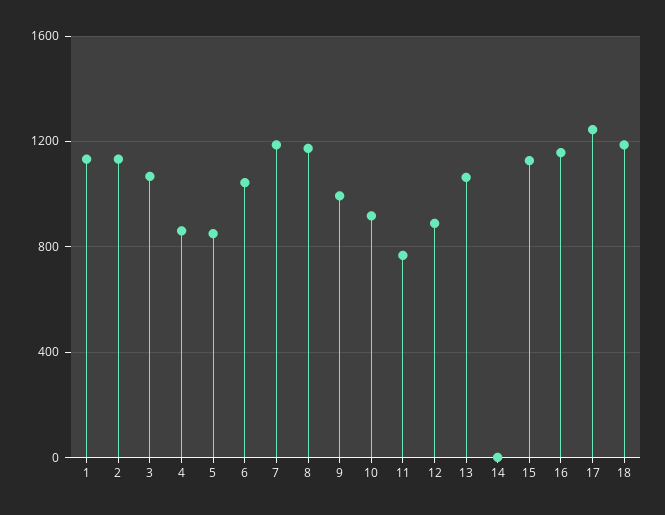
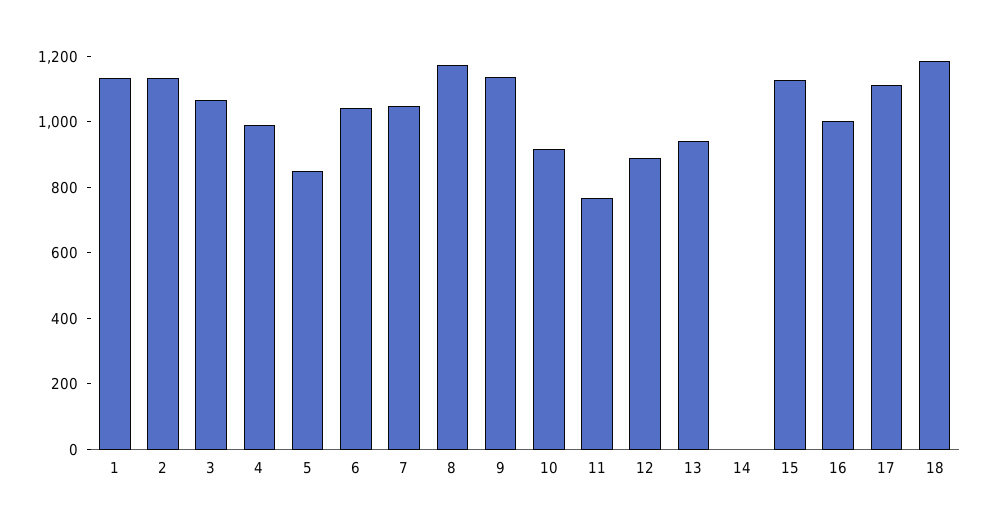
  {
    "1": 1150,
    "2": 1150,
    "3": 1050,
-   "4": 850,
+   "4": 1000,
    "5": 850,
    "6": 1050,
-   "7": 1200,
+   "7": 1050,
    "8": 1150,
-   "9": 1000,
+   "9": 1150,
    "10": 900,
    "11": 750,
    "12": 900,
-   "13": 1050,
+   "13": 950,
    "14": 0,
    "15": 1150,
-   "16": 1150,
+   "16": 1000,
-   "17": 1250,
+   "17": 1100,
    "18": 1200
  }

